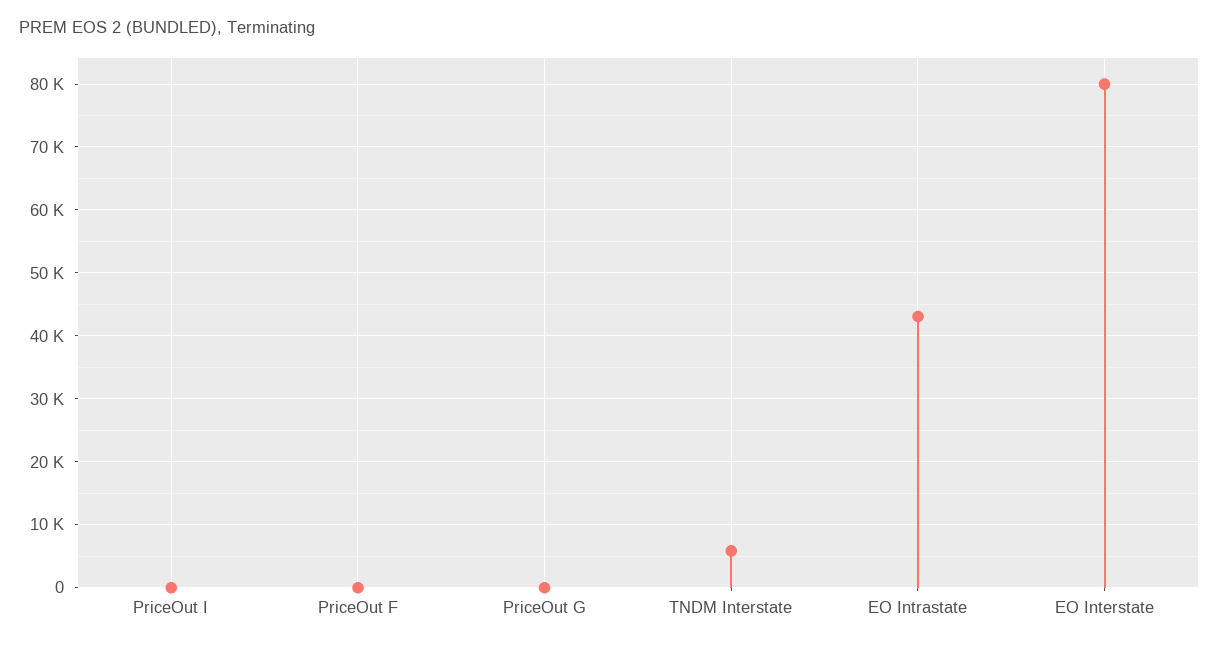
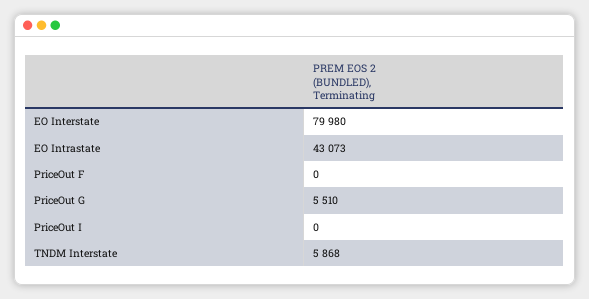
  {
    "PriceOut I": 0,
    "PriceOut F": 0,
-   "PriceOut G": 0,
+   "PriceOut G": 5510,
    "TNDM Interstate": 5868,
    "EO Intrastate": 43073,
    "EO Interstate": 79980
  }

